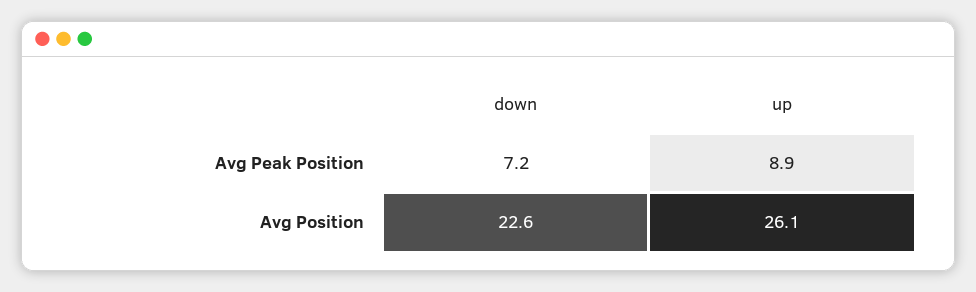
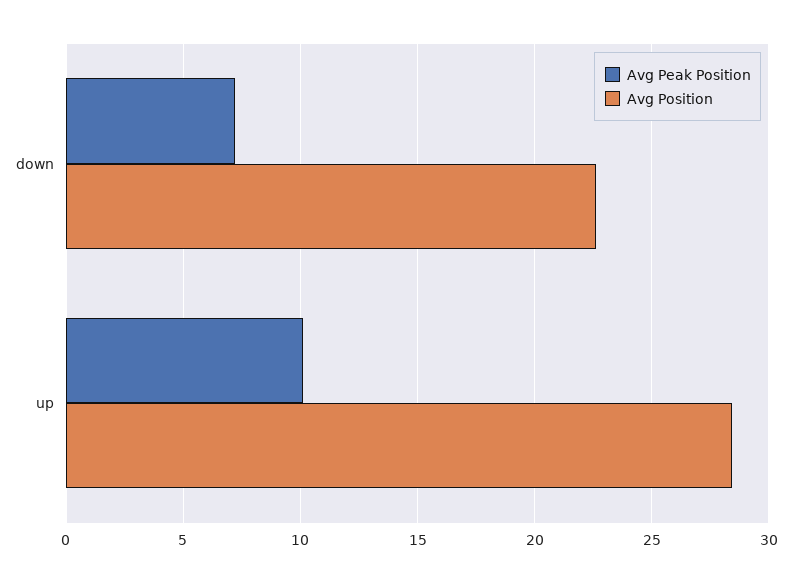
  {
    "Avg Peak Position": {
      "down": 7.2,
-     "up": 8.9
+     "up": 10
    },
    "Avg Position": {
      "down": 22.6,
-     "up": 26.1
+     "up": 28.5
    }
  }

